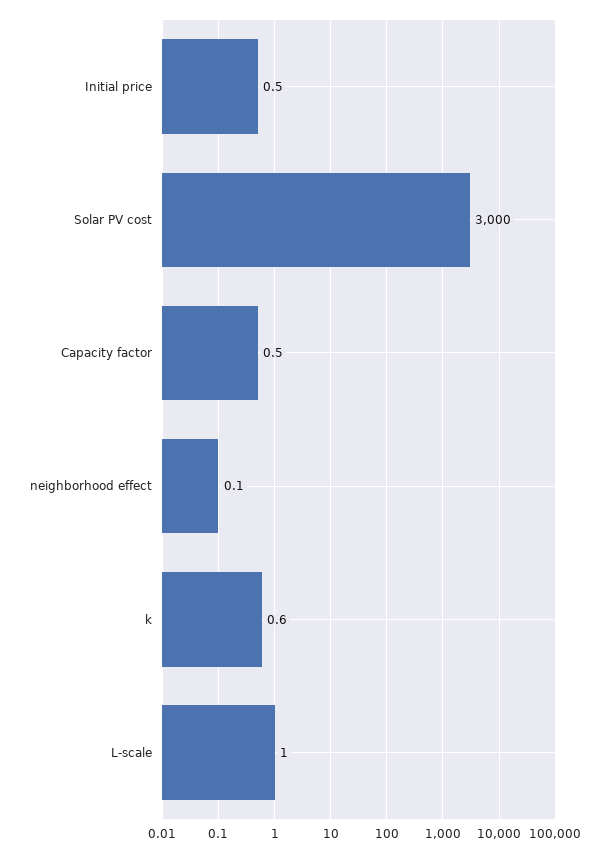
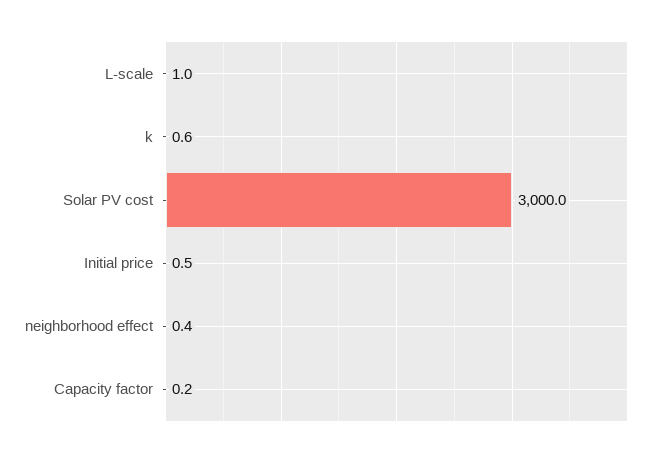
  {
    "Initial price": 0.5,
    "Solar PV cost": 3000,
-   "Capacity factor": 0.5,
+   "Capacity factor": 0.2,
-   "neighborhood effect": 0.1,
+   "neighborhood effect": 0.4,
    "k": 0.6,
    "L-scale": 1
  }

